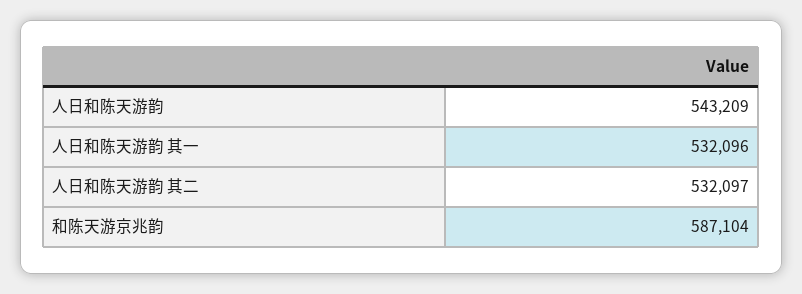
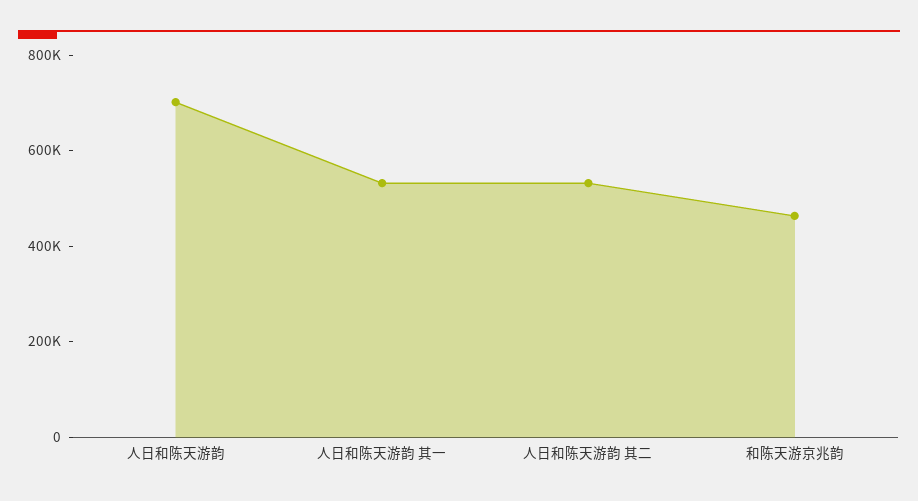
  {
-   "人日和陈天游韵": 543209,
+   "人日和陈天游韵": 700000,
    "人日和陈天游韵 其一": 532096,
    "人日和陈天游韵 其二": 532097,
-   "和陈天游京兆韵": 587104
+   "和陈天游京兆韵": 450000
  }

